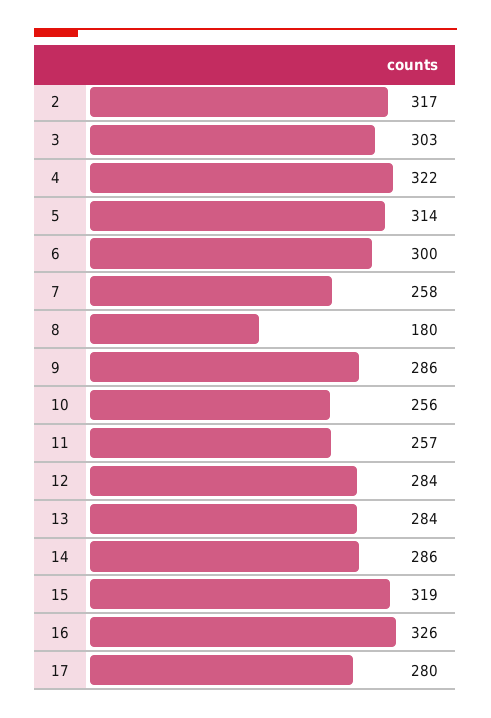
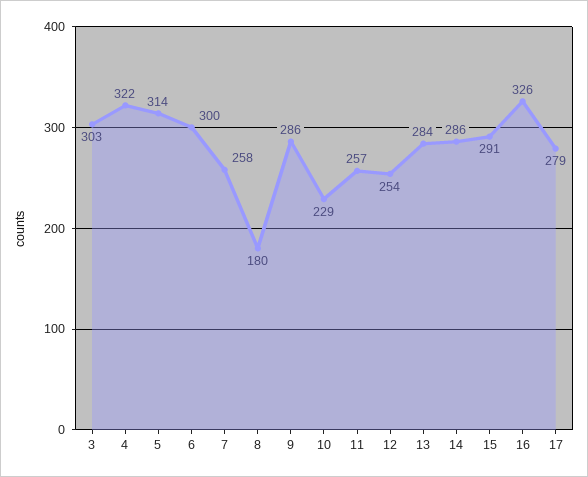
  {
-   "2": 317,
    "3": 303,
    "4": 322,
    "5": 314,
    "6": 300,
    "7": 258,
    "8": 180,
    "9": 286,
-   "10": 256,
+   "10": 229,
    "11": 257,
-   "12": 284,
+   "12": 254,
    "13": 284,
    "14": 286,
-   "15": 319,
+   "15": 291,
    "16": 326,
-   "17": 280
+   "17": 279
  }

